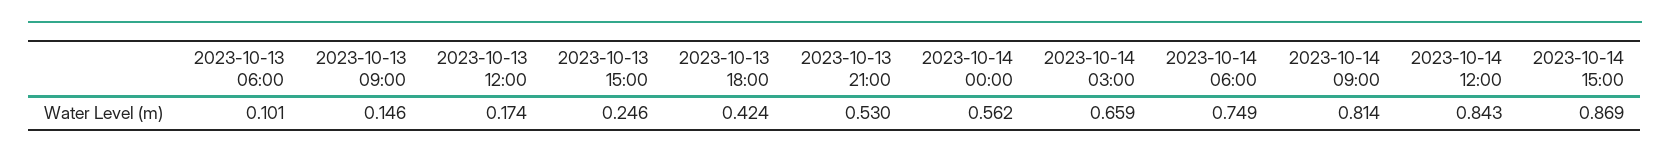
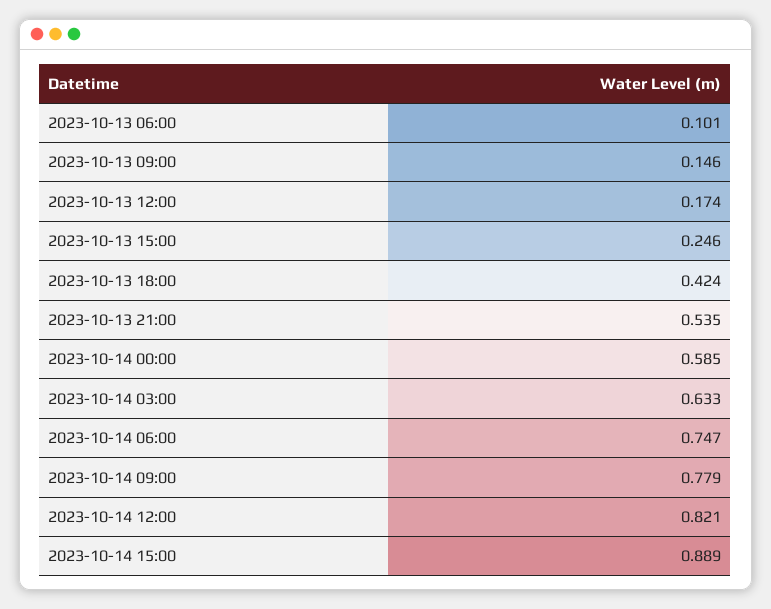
  {
    "2023-10-13 06:00": 0.101,
    "2023-10-13 09:00": 0.146,
    "2023-10-13 12:00": 0.174,
    "2023-10-13 15:00": 0.246,
    "2023-10-13 18:00": 0.424,
-   "2023-10-13 21:00": 0.53,
+   "2023-10-13 21:00": 0.535,
-   "2023-10-14 00:00": 0.562,
+   "2023-10-14 00:00": 0.585,
-   "2023-10-14 03:00": 0.659,
+   "2023-10-14 03:00": 0.633,
-   "2023-10-14 06:00": 0.749,
+   "2023-10-14 06:00": 0.747,
-   "2023-10-14 09:00": 0.814,
+   "2023-10-14 09:00": 0.779,
-   "2023-10-14 12:00": 0.843,
+   "2023-10-14 12:00": 0.821,
-   "2023-10-14 15:00": 0.869
+   "2023-10-14 15:00": 0.889
  }

